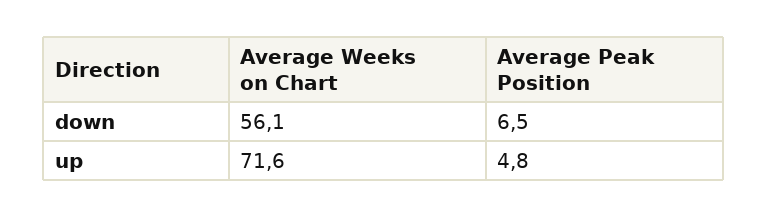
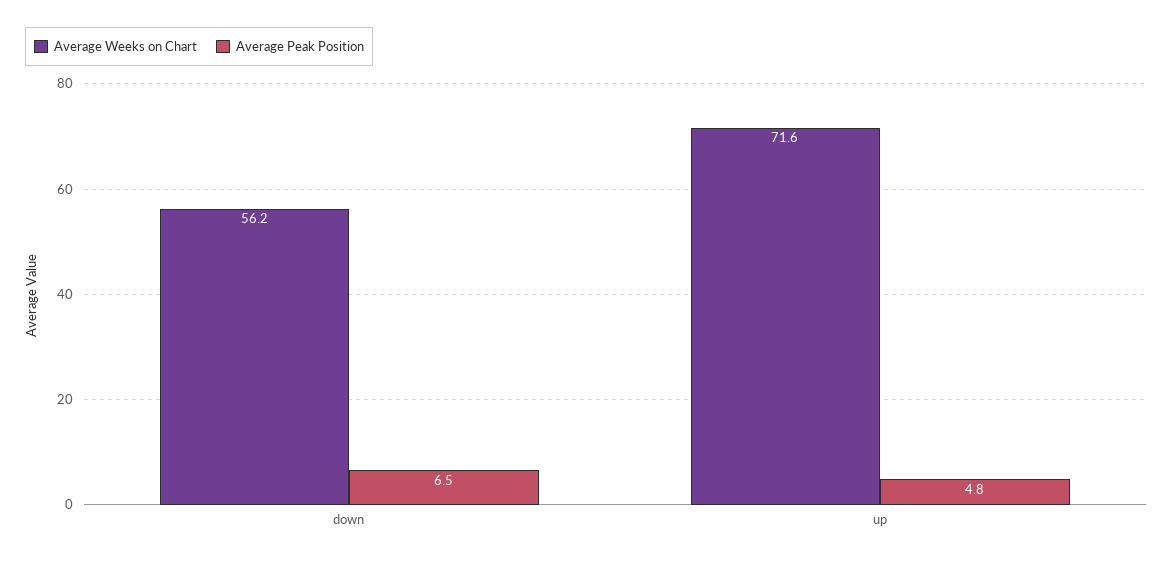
  {
    "Average Weeks on Chart": {
-     "down": 56.1,
+     "down": 56.2,
      "up": 71.6
    },
    "Average Peak Position": {
      "down": 6.5,
      "up": 4.8
    }
  }

